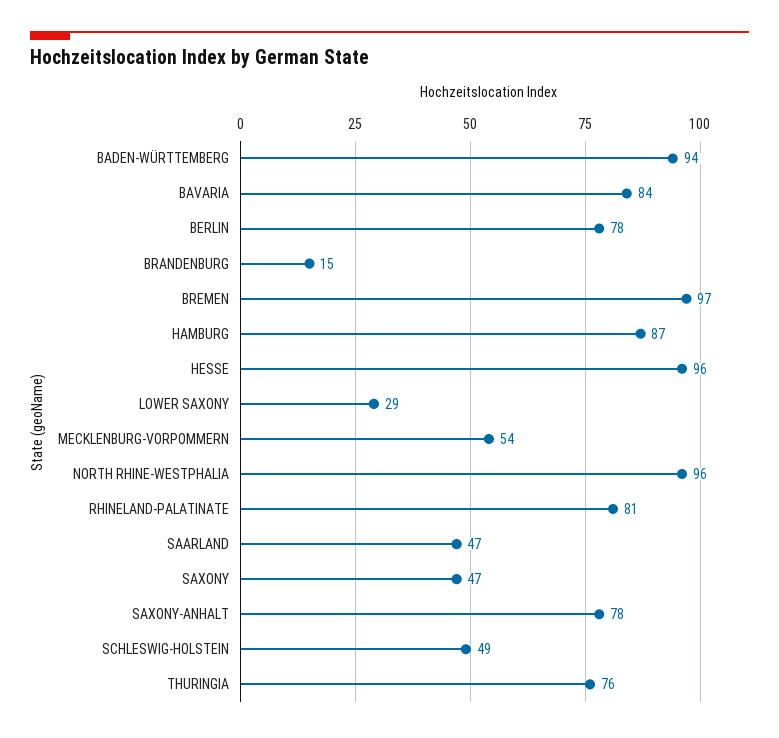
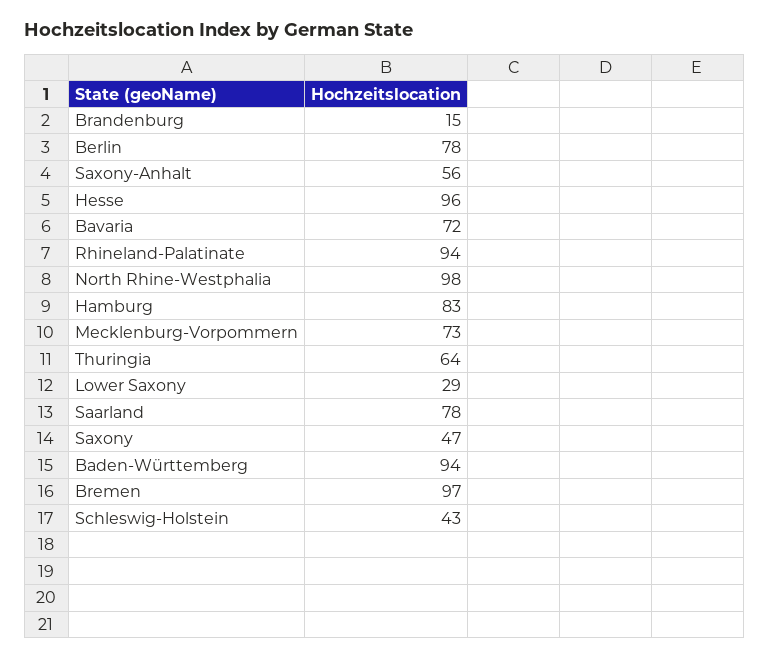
  {
    "BADEN-WÜRTTEMBERG": 94,
-   "BAVARIA": 84,
+   "BAVARIA": 72,
    "BERLIN": 78,
    "BRANDENBURG": 15,
    "BREMEN": 97,
-   "HAMBURG": 87,
+   "HAMBURG": 83,
    "HESSE": 96,
    "LOWER SAXONY": 29,
-   "MECKLENBURG-VORPOMMERN": 54,
+   "MECKLENBURG-VORPOMMERN": 73,
-   "NORTH RHINE-WESTPHALIA": 96,
+   "NORTH RHINE-WESTPHALIA": 98,
-   "RHINELAND-PALATINATE": 81,
+   "RHINELAND-PALATINATE": 94,
-   "SAARLAND": 47,
+   "SAARLAND": 78,
    "SAXONY": 47,
-   "SAXONY-ANHALT": 78,
+   "SAXONY-ANHALT": 56,
-   "SCHLESWIG-HOLSTEIN": 49,
+   "SCHLESWIG-HOLSTEIN": 43,
-   "THURINGIA": 76
+   "THURINGIA": 64
  }

